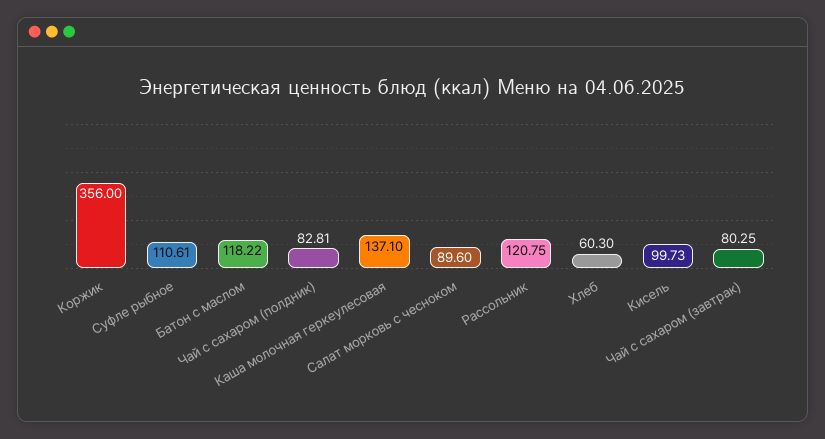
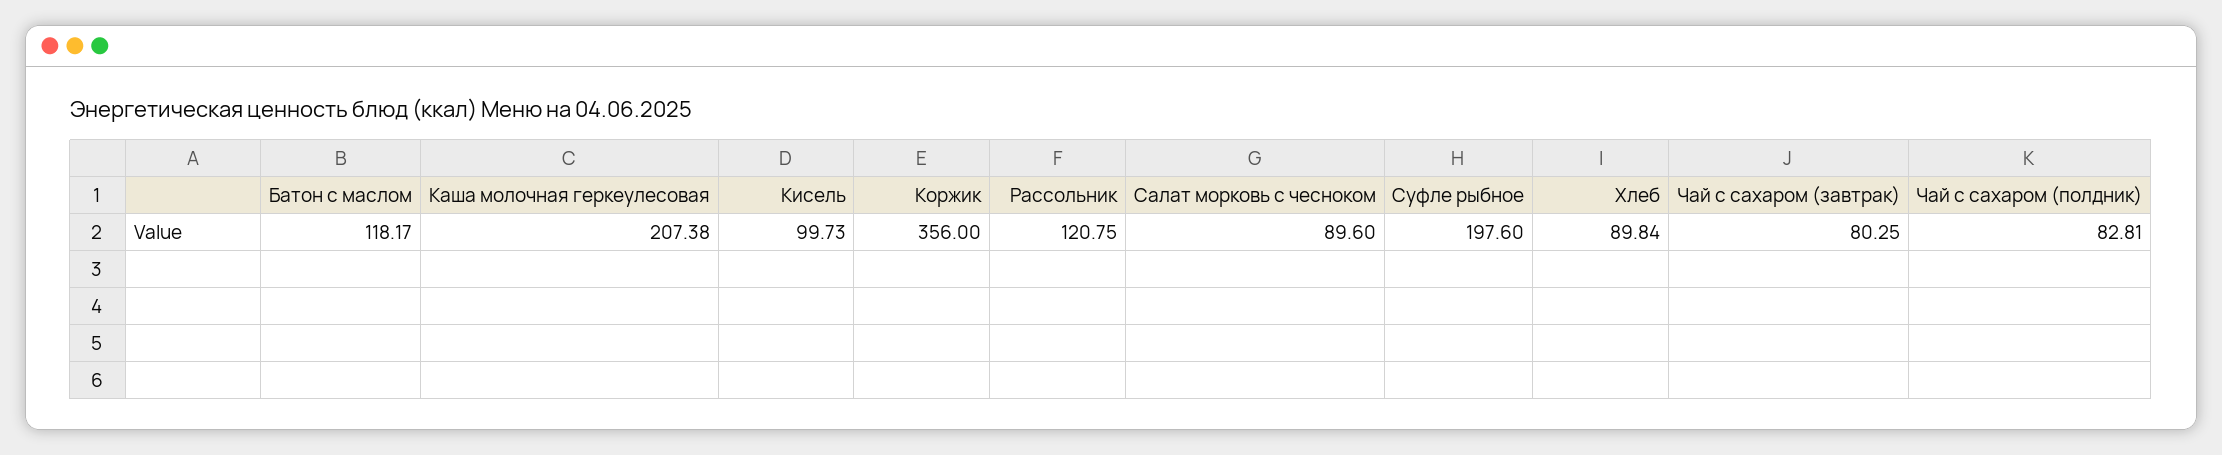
  {
    "Коржик": 356,
-   "Суфле рыбное": 110.61,
+   "Суфле рыбное": 197.6,
-   "Батон с маслом": 118.22,
+   "Батон с маслом": 118.17,
    "Чай с сахаром (полдник)": 82.81,
-   "Каша молочная геркеулесовая": 137.1,
+   "Каша молочная геркеулесовая": 207.38,
    "Салат морковь с чесноком": 89.6,
    "Рассольник": 120.75,
-   "Хлеб": 60.3,
+   "Хлеб": 89.84,
    "Кисель": 99.73,
    "Чай с сахаром (завтрак)": 80.25
  }

